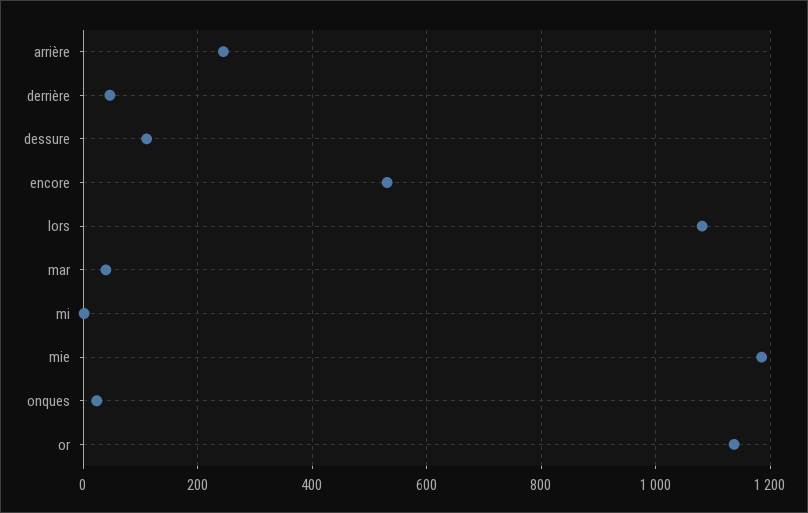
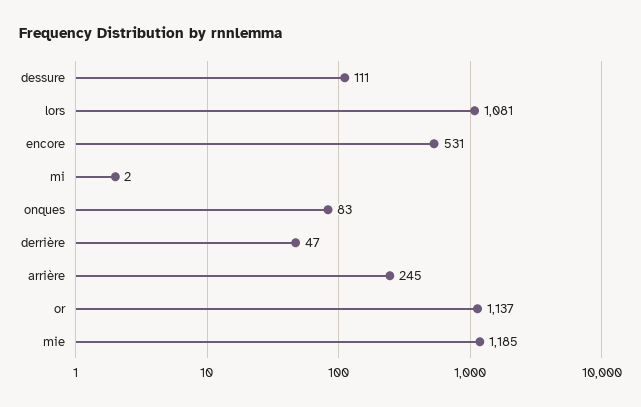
  {
    "arrière": 245,
    "derrière": 47,
    "dessure": 111,
    "encore": 531,
    "lors": 1081,
-   "mar": 40,
    "mi": 2,
    "mie": 1185,
-   "onques": 20,
+   "onques": 83,
    "or": 1137
  }

